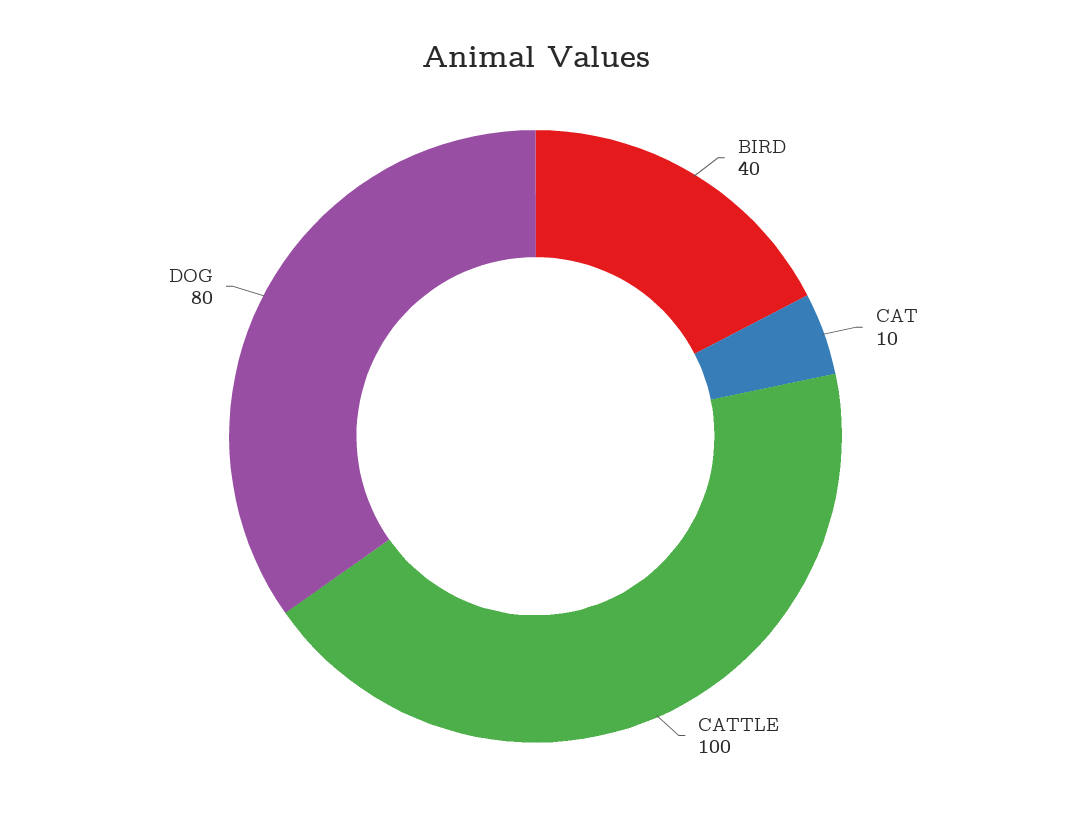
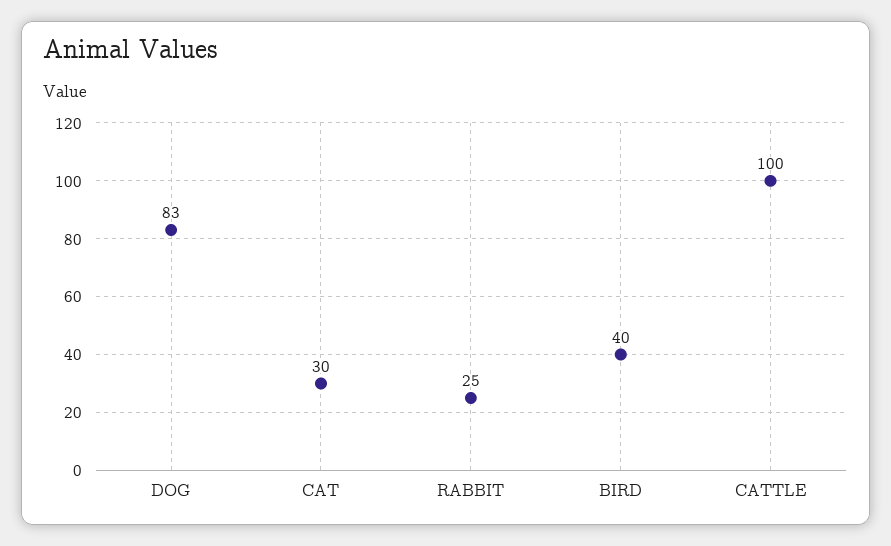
  {
    "BIRD": 40,
-   "CAT": 10,
+   "CAT": 30,
    "CATTLE": 100,
-   "DOG": 80
+   "DOG": 83,
+   "RABBIT": 25
  }

